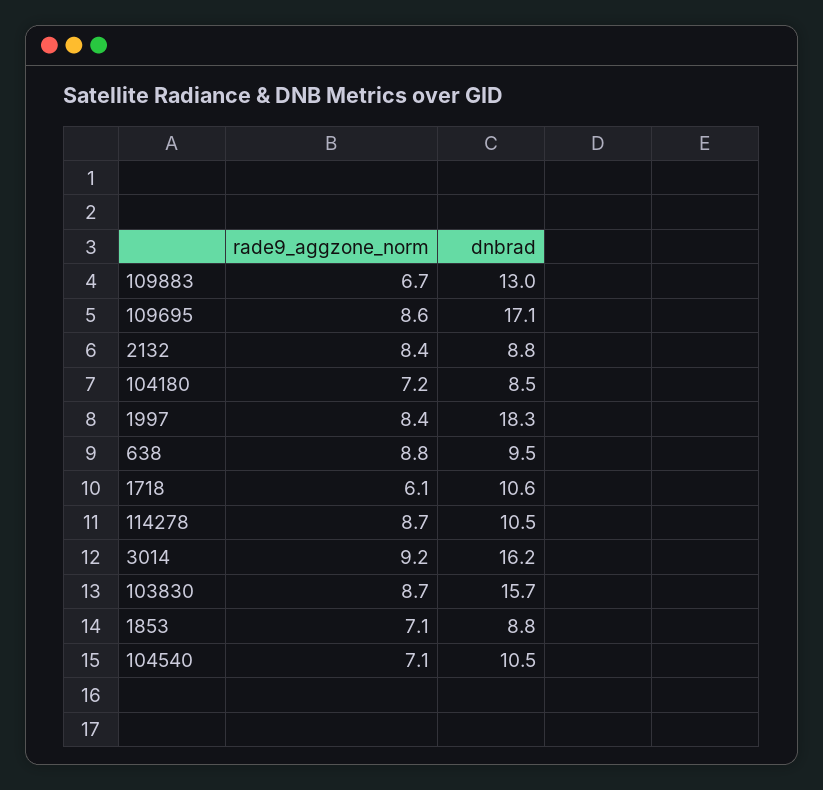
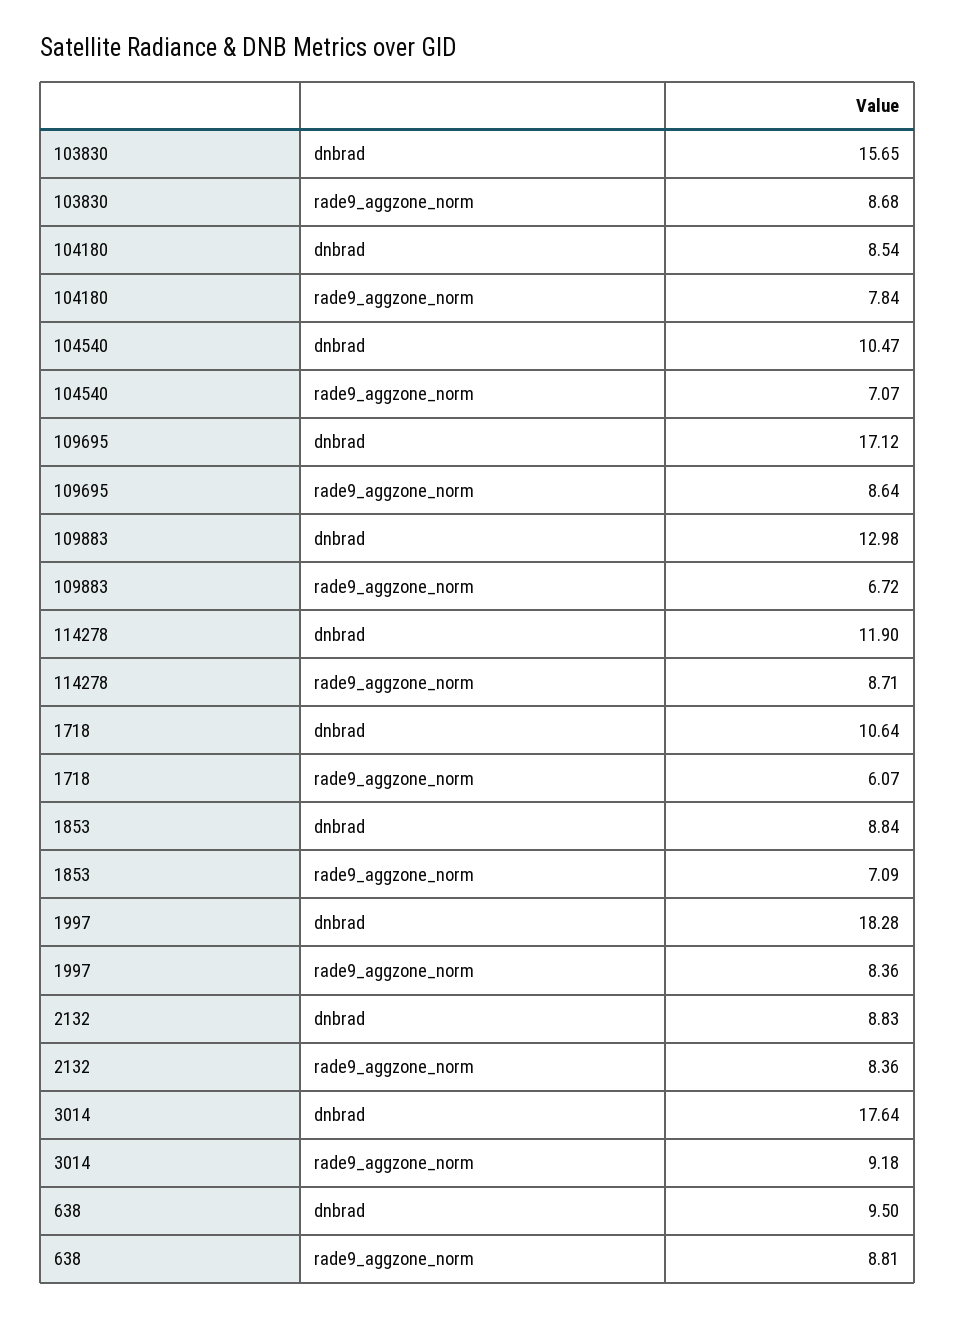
  {
    "rade9_aggzone_norm": {
      "109883": 6.72,
      "109695": 8.64,
      "2132": 8.36,
-     "104180": 7.2,
+     "104180": 7.84,
      "1997": 8.36,
      "638": 8.81,
      "1718": 6.07,
      "114278": 8.71,
      "3014": 9.18,
      "103830": 8.68,
      "1853": 7.09,
      "104540": 7.07
    },
    "dnbrad": {
      "109883": 12.98,
      "109695": 17.12,
      "2132": 8.83,
      "104180": 8.54,
      "1997": 18.28,
      "638": 9.5,
      "1718": 10.64,
-     "114278": 10.5,
+     "114278": 11.9,
-     "3014": 16.2,
+     "3014": 17.64,
      "103830": 15.65,
      "1853": 8.84,
      "104540": 10.47
    }
  }

